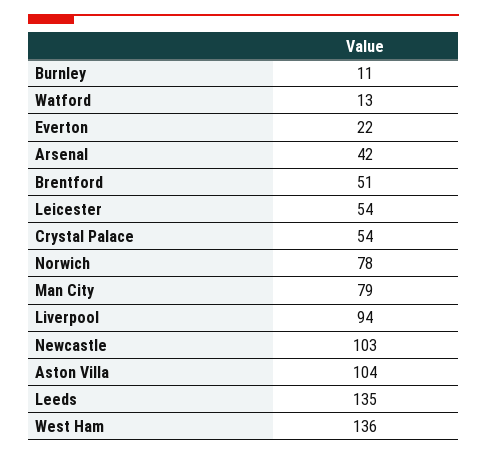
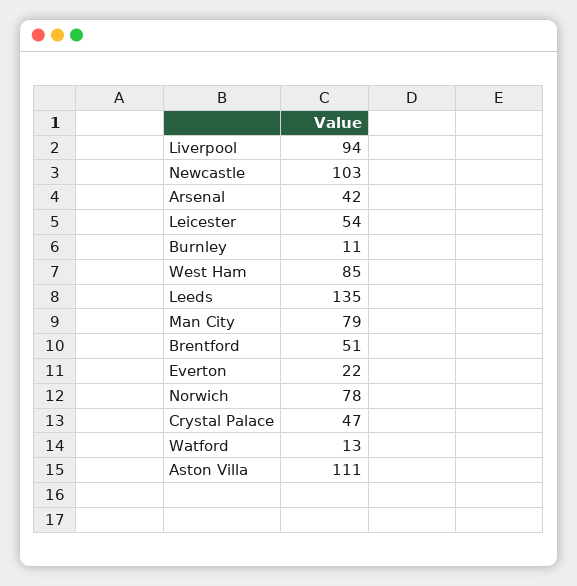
  {
    "Burnley": 11,
    "Watford": 13,
    "Everton": 22,
    "Arsenal": 42,
    "Brentford": 51,
    "Leicester": 54,
-   "Crystal Palace": 54,
+   "Crystal Palace": 47,
    "Norwich": 78,
    "Man City": 79,
    "Liverpool": 94,
    "Newcastle": 103,
-   "Aston Villa": 104,
+   "Aston Villa": 111,
    "Leeds": 135,
-   "West Ham": 136
+   "West Ham": 85
  }

